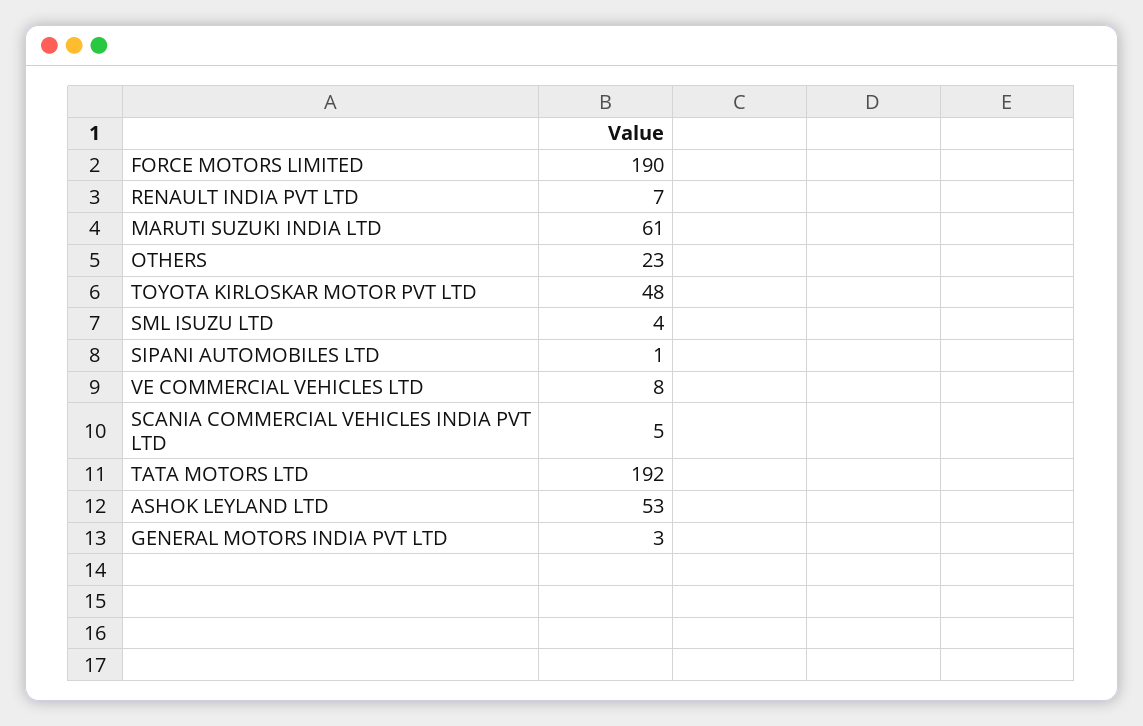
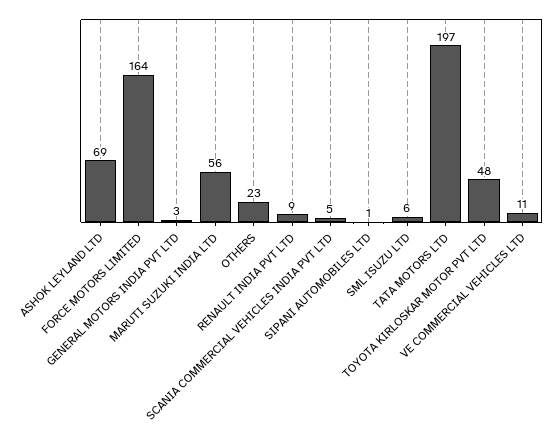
  {
-   "FORCE MOTORS LIMITED": 190,
+   "FORCE MOTORS LIMITED": 164,
-   "RENAULT INDIA PVT LTD": 7,
+   "RENAULT INDIA PVT LTD": 9,
-   "MARUTI SUZUKI INDIA LTD": 61,
+   "MARUTI SUZUKI INDIA LTD": 56,
    "OTHERS": 23,
    "TOYOTA KIRLOSKAR MOTOR PVT LTD": 48,
-   "SML ISUZU LTD": 4,
+   "SML ISUZU LTD": 6,
    "SIPANI AUTOMOBILES LTD": 1,
-   "VE COMMERCIAL VEHICLES LTD": 8,
+   "VE COMMERCIAL VEHICLES LTD": 11,
    "SCANIA COMMERCIAL VEHICLES INDIA PVT LTD": 5,
-   "TATA MOTORS LTD": 192,
+   "TATA MOTORS LTD": 197,
-   "ASHOK LEYLAND LTD": 53,
+   "ASHOK LEYLAND LTD": 69,
    "GENERAL MOTORS INDIA PVT LTD": 3
  }

